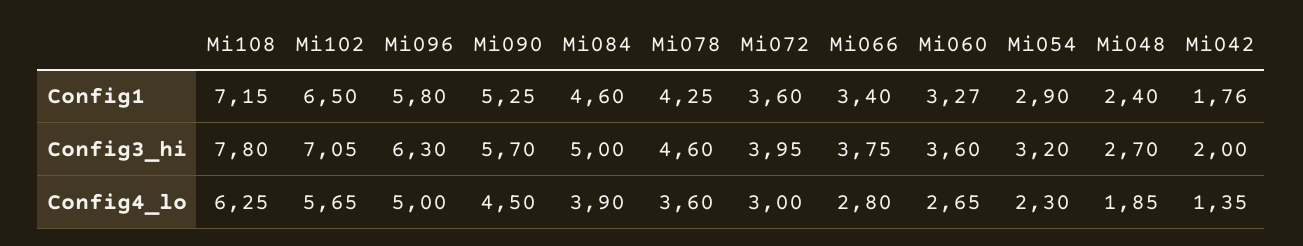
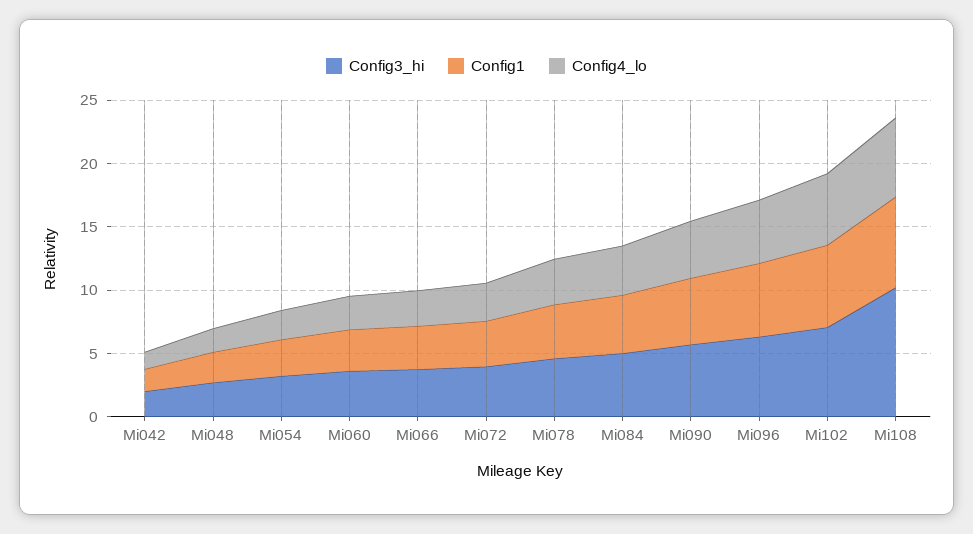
  {
    "Config1": {
      "Mi108": 7.15,
      "Mi102": 6.5,
      "Mi096": 5.8,
      "Mi090": 5.25,
      "Mi084": 4.6,
      "Mi078": 4.25,
      "Mi072": 3.6,
      "Mi066": 3.4,
      "Mi060": 3.27,
      "Mi054": 2.9,
      "Mi048": 2.4,
      "Mi042": 1.76
    },
    "Config3_hi": {
-     "Mi108": 7.8,
+     "Mi108": 10,
      "Mi102": 7.05,
      "Mi096": 6.3,
      "Mi090": 5.7,
      "Mi084": 5,
      "Mi078": 4.6,
      "Mi072": 3.95,
      "Mi066": 3.75,
      "Mi060": 3.6,
      "Mi054": 3.2,
      "Mi048": 2.7,
      "Mi042": 2
    },
    "Config4_lo": {
      "Mi108": 6.25,
      "Mi102": 5.65,
      "Mi096": 5,
      "Mi090": 4.5,
      "Mi084": 3.9,
      "Mi078": 3.6,
      "Mi072": 3,
      "Mi066": 2.8,
      "Mi060": 2.65,
      "Mi054": 2.3,
      "Mi048": 1.85,
      "Mi042": 1.35
    }
  }

